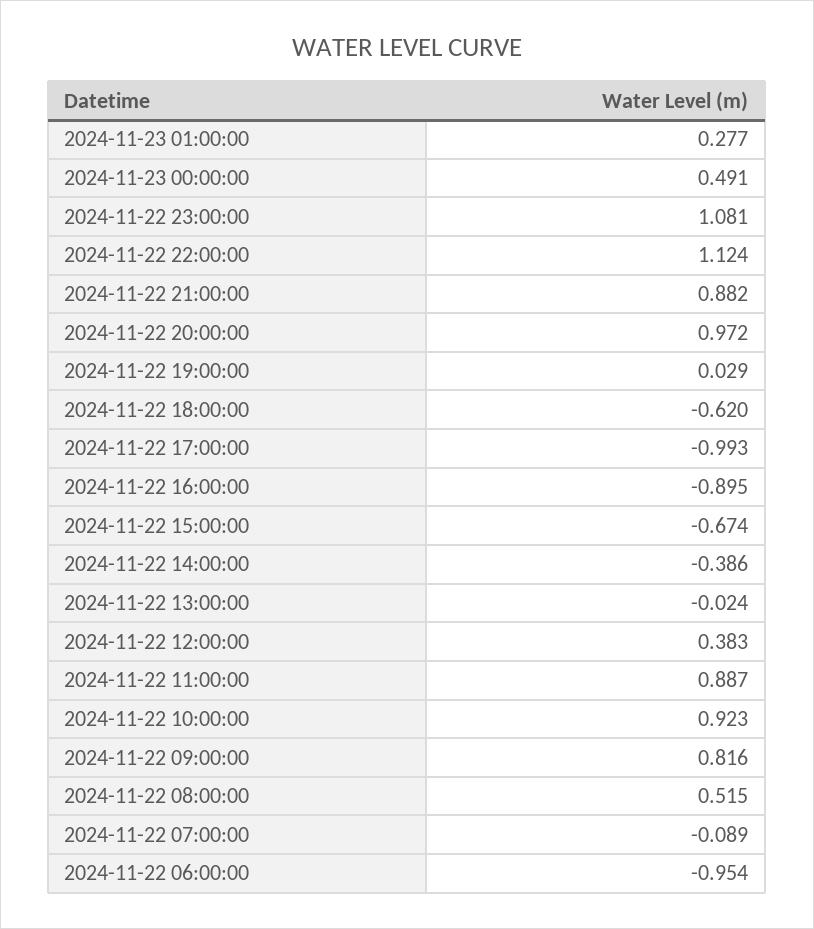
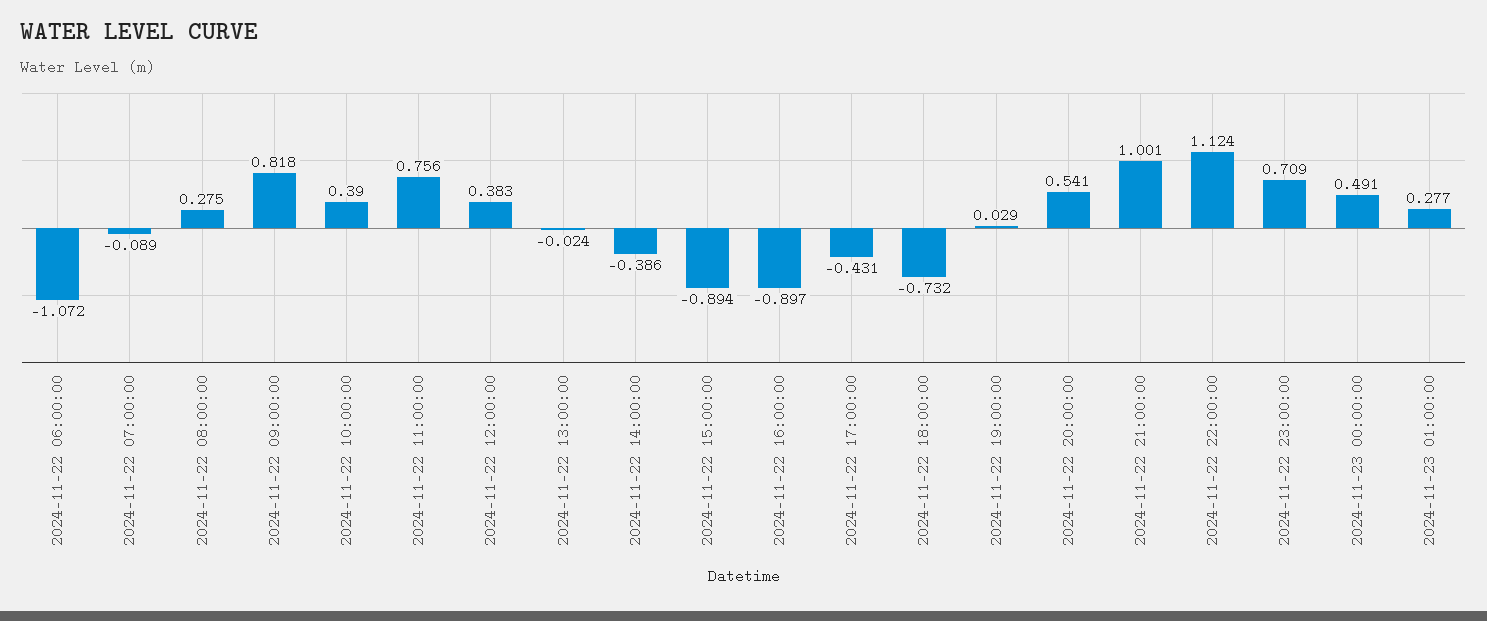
  {
    "2024-11-23 01:00:00": 0.277,
    "2024-11-23 00:00:00": 0.491,
-   "2024-11-22 23:00:00": 1.081,
+   "2024-11-22 23:00:00": 0.709,
    "2024-11-22 22:00:00": 1.124,
-   "2024-11-22 21:00:00": 0.882,
+   "2024-11-22 21:00:00": 1.001,
-   "2024-11-22 20:00:00": 0.972,
+   "2024-11-22 20:00:00": 0.541,
    "2024-11-22 19:00:00": 0.029,
-   "2024-11-22 18:00:00": -0.62,
+   "2024-11-22 18:00:00": -0.732,
-   "2024-11-22 17:00:00": -0.993,
+   "2024-11-22 17:00:00": -0.431,
-   "2024-11-22 16:00:00": -0.895,
+   "2024-11-22 16:00:00": -0.897,
-   "2024-11-22 15:00:00": -0.674,
+   "2024-11-22 15:00:00": -0.894,
    "2024-11-22 14:00:00": -0.386,
    "2024-11-22 13:00:00": -0.024,
    "2024-11-22 12:00:00": 0.383,
-   "2024-11-22 11:00:00": 0.887,
+   "2024-11-22 11:00:00": 0.756,
-   "2024-11-22 10:00:00": 0.923,
+   "2024-11-22 10:00:00": 0.39,
-   "2024-11-22 09:00:00": 0.816,
+   "2024-11-22 09:00:00": 0.818,
-   "2024-11-22 08:00:00": 0.515,
+   "2024-11-22 08:00:00": 0.275,
    "2024-11-22 07:00:00": -0.089,
-   "2024-11-22 06:00:00": -0.954
+   "2024-11-22 06:00:00": -1.072
  }

